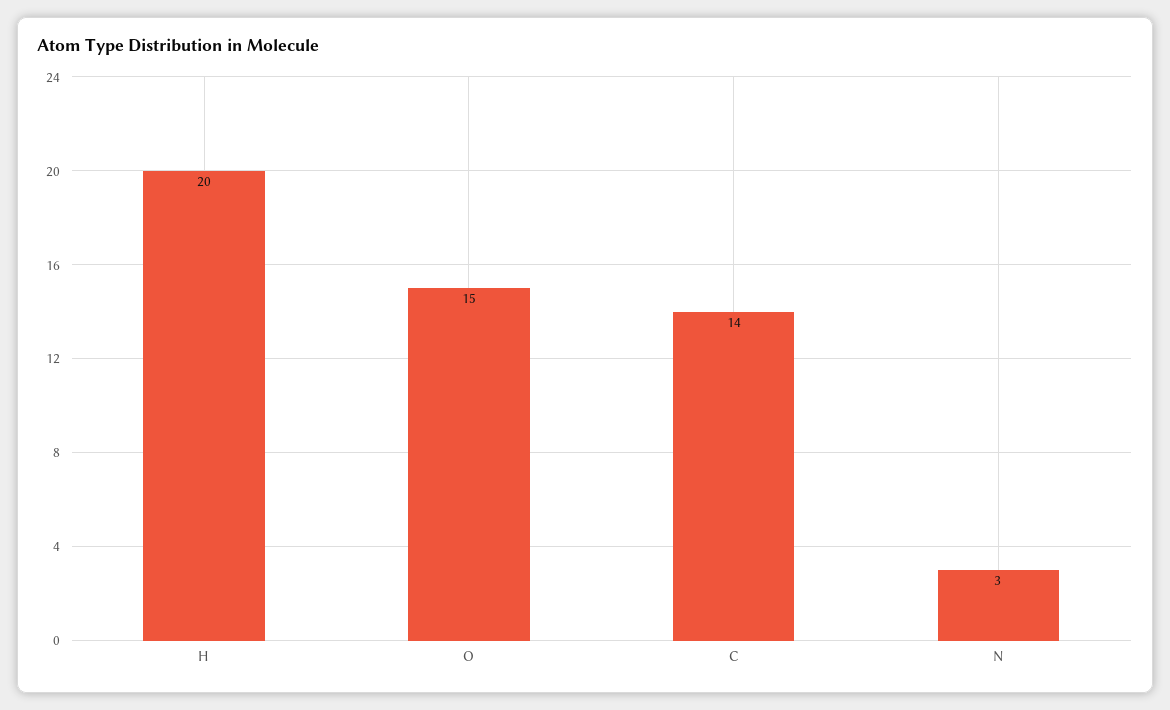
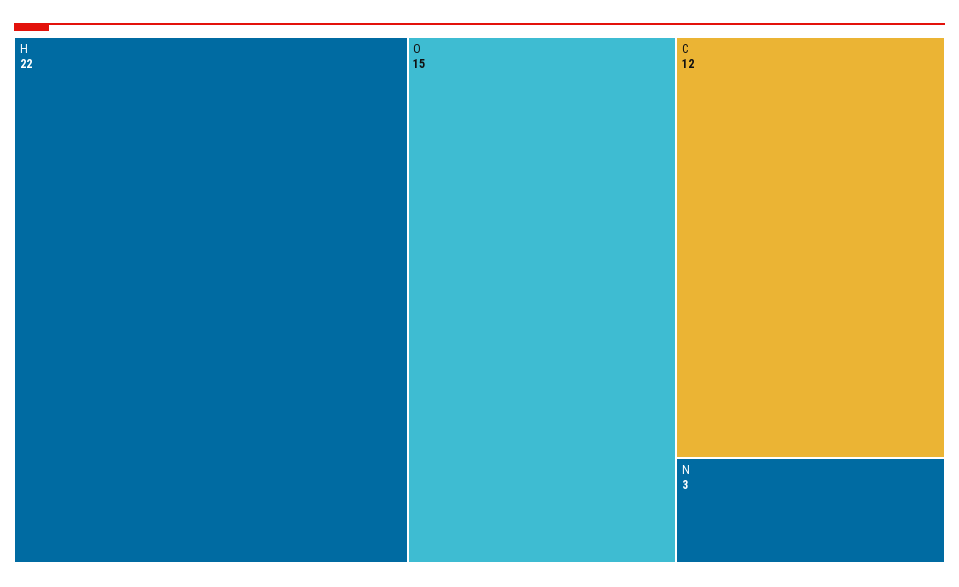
  {
-   "H": 20,
+   "H": 22,
    "O": 15,
-   "C": 14,
+   "C": 12,
    "N": 3
  }

